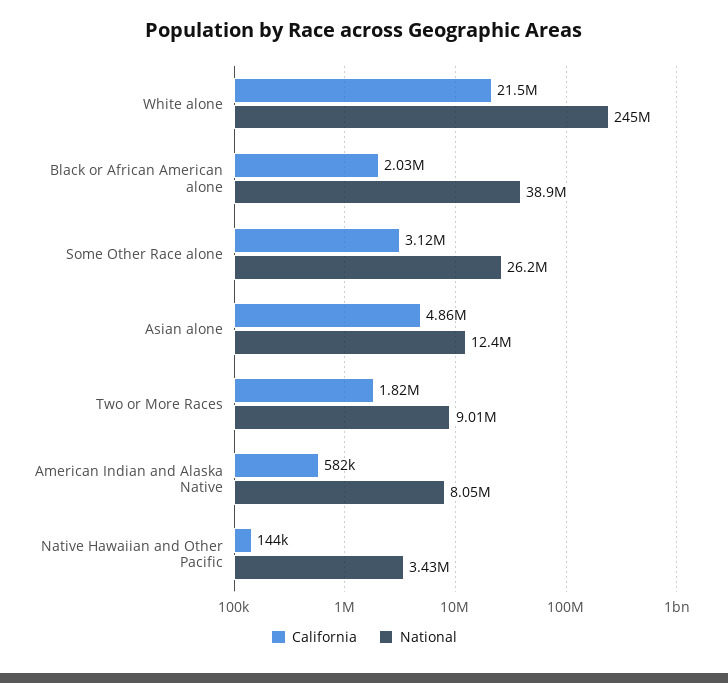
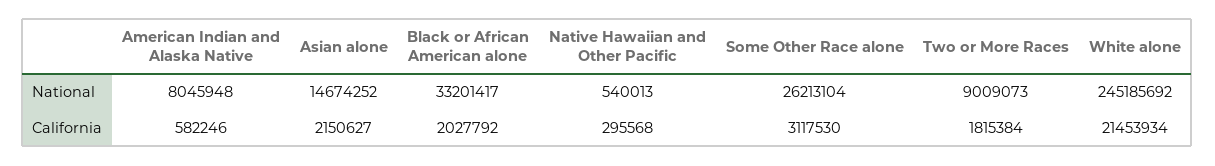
  {
    "California": {
      "White alone": 21453934,
      "Black or African American alone": 2027792,
      "Some Other Race alone": 3117530,
-     "Asian alone": 4860000,
+     "Asian alone": 2150627,
      "Two or More Races": 1815384,
      "American Indian and Alaska Native": 582246,
-     "Native Hawaiian and Other Pacific": 144000
+     "Native Hawaiian and Other Pacific": 295568
    },
    "National": {
      "White alone": 245185692,
-     "Black or African American alone": 38900000,
+     "Black or African American alone": 33201417,
      "Some Other Race alone": 26213104,
-     "Asian alone": 12400000,
+     "Asian alone": 14674252,
      "Two or More Races": 9009073,
      "American Indian and Alaska Native": 8045948,
-     "Native Hawaiian and Other Pacific": 3430000
+     "Native Hawaiian and Other Pacific": 540013
    }
  }

